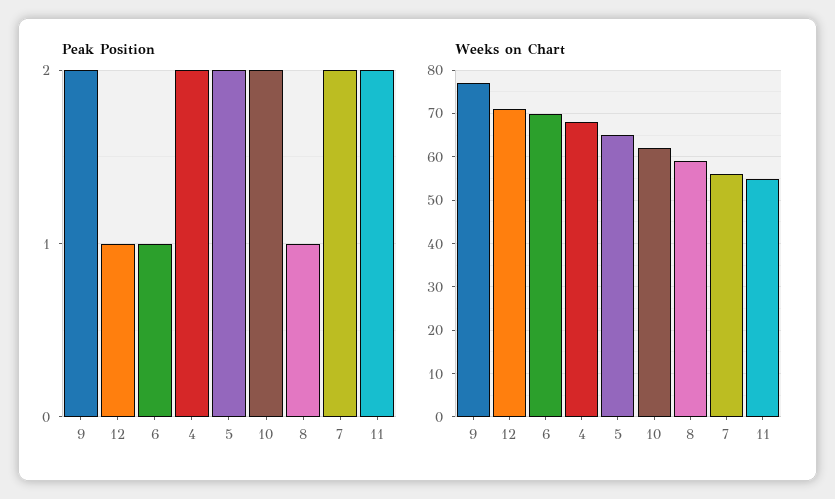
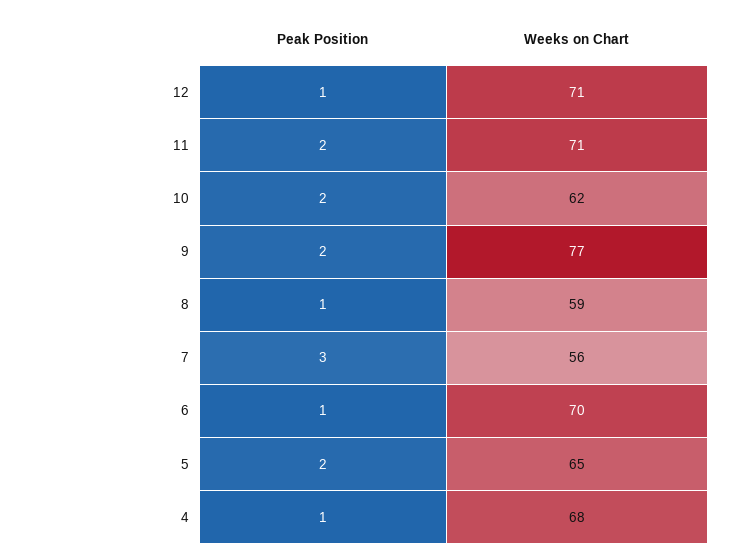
  {
    "Peak Position": {
      "9": 2,
      "12": 1,
      "6": 1,
-     "4": 2,
+     "4": 1,
      "5": 2,
      "10": 2,
      "8": 1,
-     "7": 2,
+     "7": 3,
      "11": 2
    },
    "Weeks on Chart": {
      "9": 77,
      "12": 71,
      "6": 70,
      "4": 68,
      "5": 65,
      "10": 62,
      "8": 59,
      "7": 56,
-     "11": 55
+     "11": 71
    }
  }

